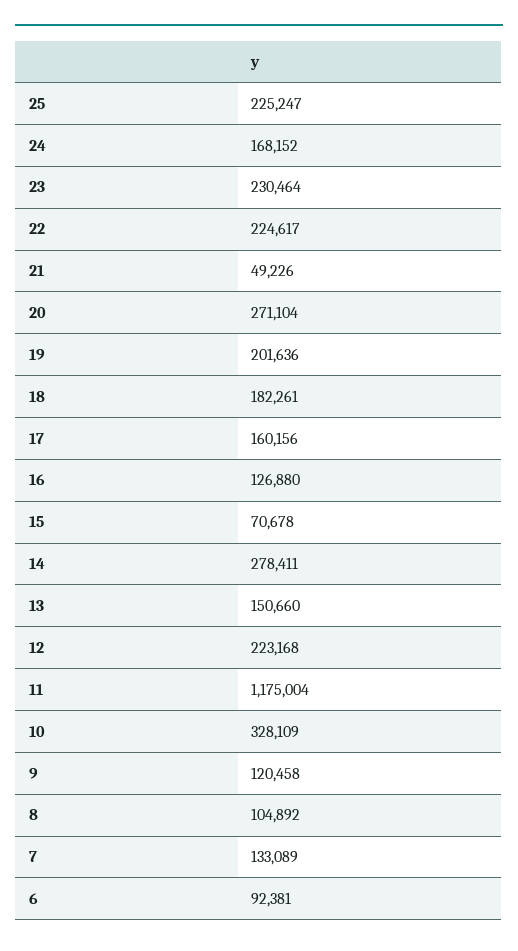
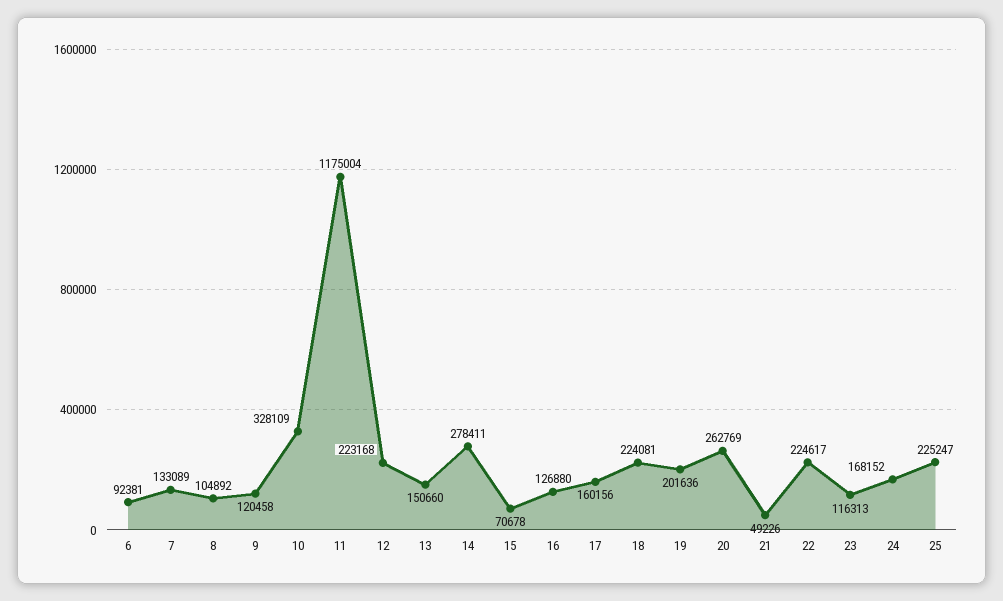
  {
    "25": 225247,
    "24": 168152,
-   "23": 230464,
+   "23": 116313,
    "22": 224617,
    "21": 49226,
-   "20": 271104,
+   "20": 262769,
    "19": 201636,
-   "18": 182261,
+   "18": 224081,
    "17": 160156,
    "16": 126880,
    "15": 70678,
    "14": 278411,
    "13": 150660,
    "12": 223168,
    "11": 1175004,
    "10": 328109,
    "9": 120458,
    "8": 104892,
    "7": 133089,
    "6": 92381
  }

